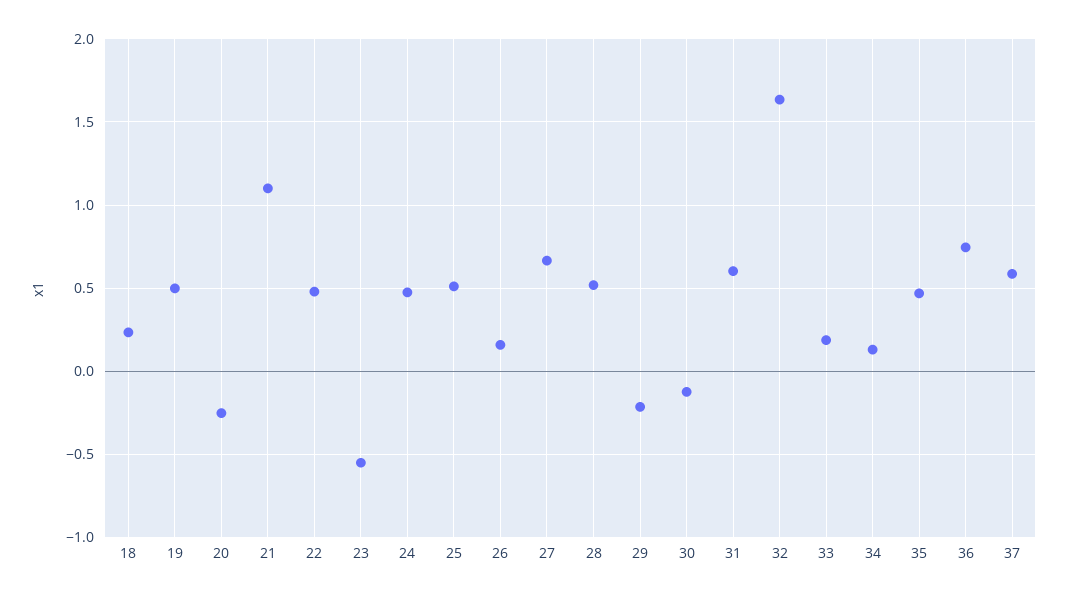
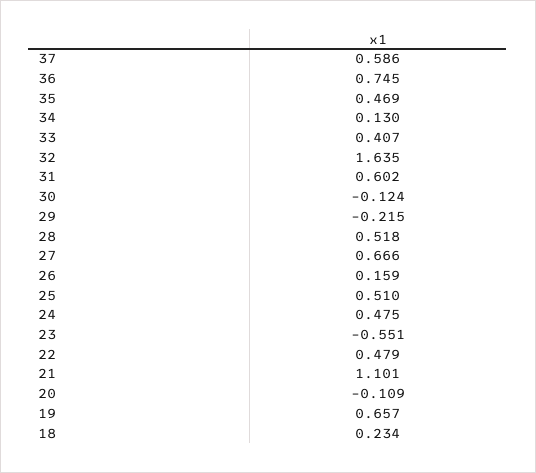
  {
    "18": 0.234,
-   "19": 0.5,
+   "19": 0.657,
-   "20": -0.25,
+   "20": -0.109,
    "21": 1.101,
    "22": 0.479,
    "23": -0.551,
    "24": 0.475,
    "25": 0.51,
    "26": 0.159,
    "27": 0.666,
    "28": 0.518,
    "29": -0.215,
    "30": -0.124,
    "31": 0.602,
    "32": 1.635,
-   "33": 0.2,
+   "33": 0.407,
    "34": 0.13,
    "35": 0.469,
    "36": 0.745,
    "37": 0.586
  }

